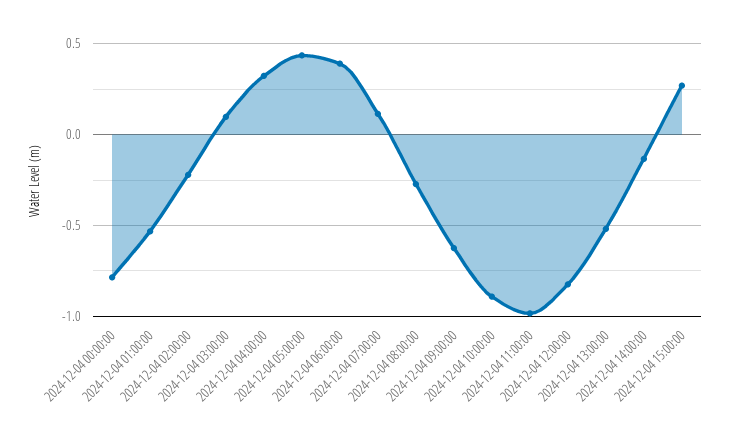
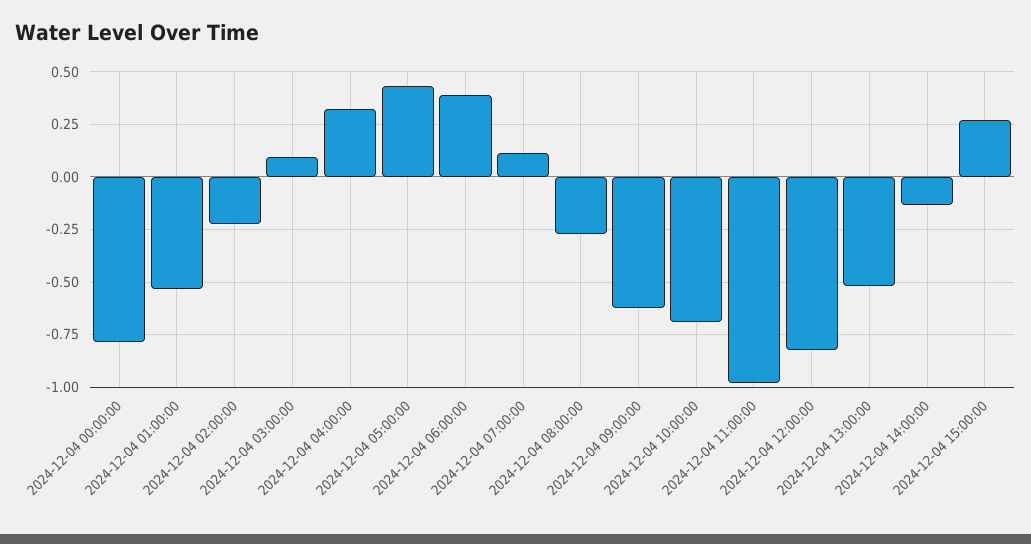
  {
    "2024-12-04 00:00:00": -0.8,
    "2024-12-04 01:00:00": -0.55,
    "2024-12-04 02:00:00": -0.2,
    "2024-12-04 03:00:00": 0.1,
    "2024-12-04 04:00:00": 0.3,
    "2024-12-04 05:00:00": 0.45,
    "2024-12-04 06:00:00": 0.4,
    "2024-12-04 07:00:00": 0.1,
    "2024-12-04 08:00:00": -0.25,
    "2024-12-04 09:00:00": -0.6,
-   "2024-12-04 10:00:00": -0.9,
+   "2024-12-04 10:00:00": -0.7,
    "2024-12-04 11:00:00": -1,
    "2024-12-04 12:00:00": -0.8,
    "2024-12-04 13:00:00": -0.5,
    "2024-12-04 14:00:00": -0.15,
    "2024-12-04 15:00:00": 0.25
  }

